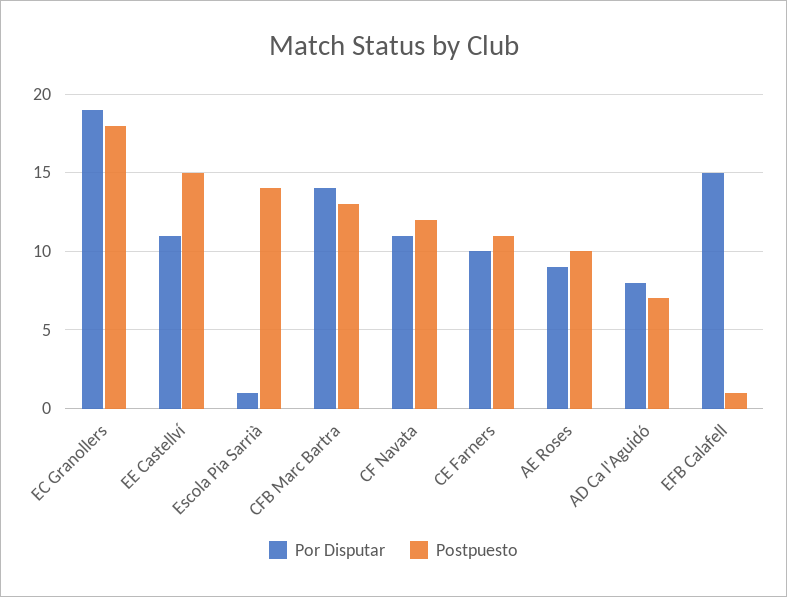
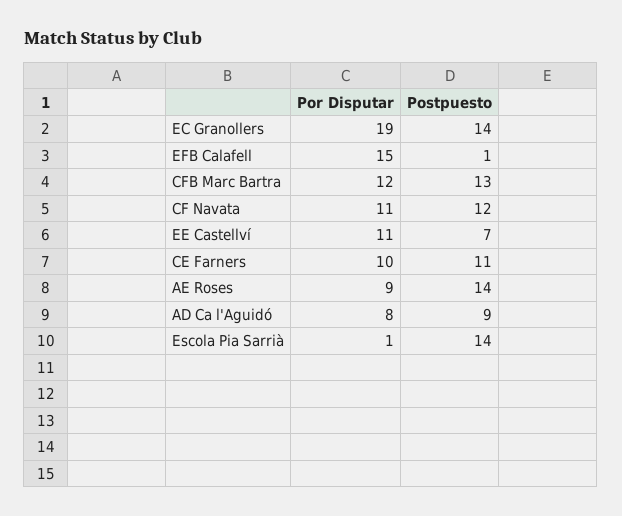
  {
    "Por Disputar": {
      "EC Granollers": 19,
      "EE Castellví": 11,
      "Escola Pia Sarrià": 1,
-     "CFB Marc Bartra": 14,
+     "CFB Marc Bartra": 12,
      "CF Navata": 11,
      "CE Farners": 10,
      "AE Roses": 9,
      "AD Ca l'Aguidó": 8,
      "EFB Calafell": 15
    },
    "Postpuesto": {
-     "EC Granollers": 18,
+     "EC Granollers": 14,
-     "EE Castellví": 15,
+     "EE Castellví": 7,
      "Escola Pia Sarrià": 14,
      "CFB Marc Bartra": 13,
      "CF Navata": 12,
      "CE Farners": 11,
-     "AE Roses": 10,
+     "AE Roses": 14,
-     "AD Ca l'Aguidó": 7,
+     "AD Ca l'Aguidó": 9,
      "EFB Calafell": 1
    }
  }

